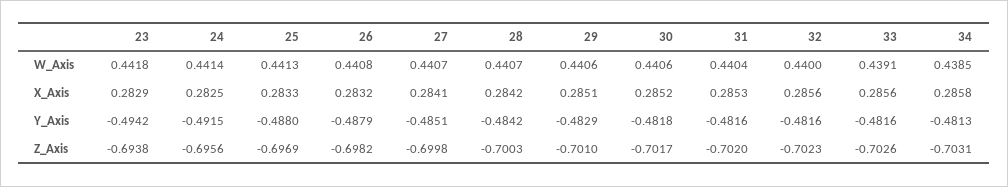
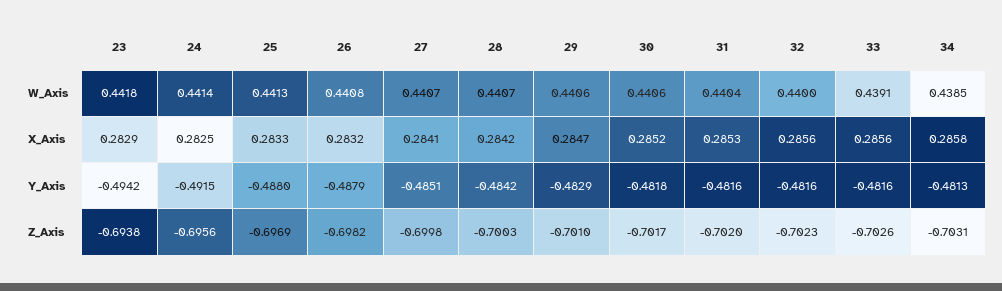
  {
    "23": {
      "W_Axis": 0.4418,
      "X_Axis": 0.2829,
      "Y_Axis": -0.4942,
      "Z_Axis": -0.6938
    },
    "24": {
      "W_Axis": 0.4414,
      "X_Axis": 0.2825,
      "Y_Axis": -0.4915,
      "Z_Axis": -0.6956
    },
    "25": {
      "W_Axis": 0.4413,
      "X_Axis": 0.2833,
      "Y_Axis": -0.488,
      "Z_Axis": -0.6969
    },
    "26": {
      "W_Axis": 0.4408,
      "X_Axis": 0.2832,
      "Y_Axis": -0.4879,
      "Z_Axis": -0.6982
    },
    "27": {
      "W_Axis": 0.4407,
      "X_Axis": 0.2841,
      "Y_Axis": -0.4851,
      "Z_Axis": -0.6998
    },
    "28": {
      "W_Axis": 0.4407,
      "X_Axis": 0.2842,
      "Y_Axis": -0.4842,
      "Z_Axis": -0.7003
    },
    "29": {
      "W_Axis": 0.4406,
-     "X_Axis": 0.2851,
+     "X_Axis": 0.2847,
      "Y_Axis": -0.4829,
      "Z_Axis": -0.701
    },
    "30": {
      "W_Axis": 0.4406,
      "X_Axis": 0.2852,
      "Y_Axis": -0.4818,
      "Z_Axis": -0.7017
    },
    "31": {
      "W_Axis": 0.4404,
      "X_Axis": 0.2853,
      "Y_Axis": -0.4816,
      "Z_Axis": -0.702
    },
    "32": {
      "W_Axis": 0.44,
      "X_Axis": 0.2856,
      "Y_Axis": -0.4816,
      "Z_Axis": -0.7023
    },
    "33": {
      "W_Axis": 0.4391,
      "X_Axis": 0.2856,
      "Y_Axis": -0.4816,
      "Z_Axis": -0.7026
    },
    "34": {
      "W_Axis": 0.4385,
      "X_Axis": 0.2858,
      "Y_Axis": -0.4813,
      "Z_Axis": -0.7031
    }
  }

